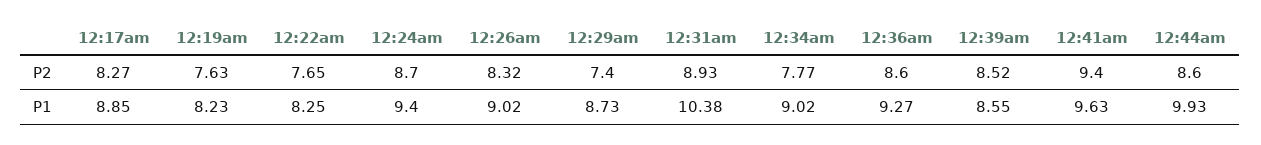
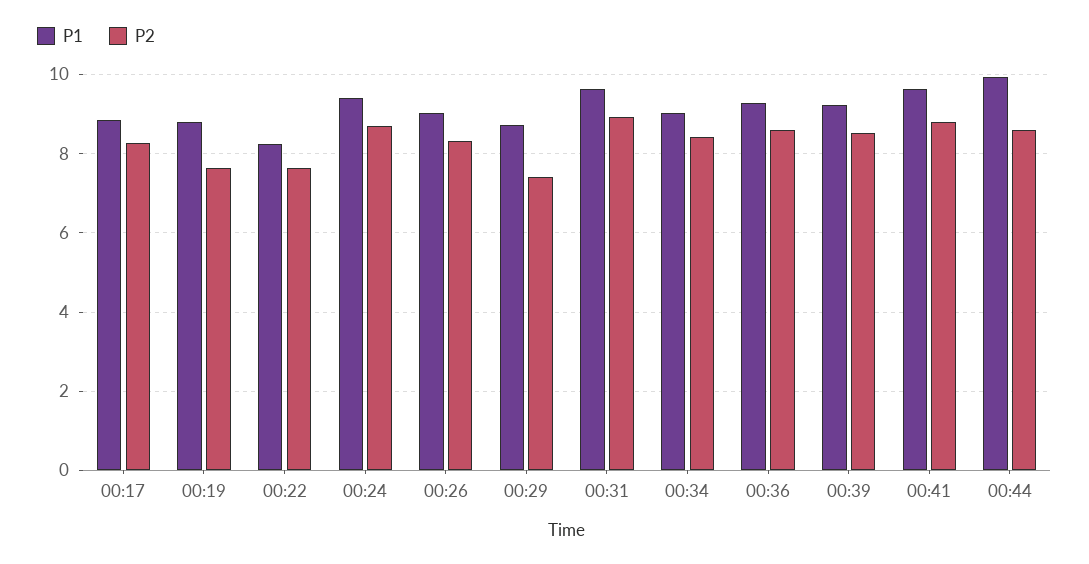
  {
    "P2": {
      "12:17am": 8.27,
      "12:19am": 7.63,
      "12:22am": 7.65,
      "12:24am": 8.7,
      "12:26am": 8.32,
      "12:29am": 7.4,
      "12:31am": 8.93,
-     "12:34am": 7.77,
+     "12:34am": 8.4,
      "12:36am": 8.6,
      "12:39am": 8.52,
-     "12:41am": 9.4,
+     "12:41am": 8.8,
      "12:44am": 8.6
    },
    "P1": {
      "12:17am": 8.85,
-     "12:19am": 8.23,
+     "12:19am": 8.8,
      "12:22am": 8.25,
      "12:24am": 9.4,
      "12:26am": 9.02,
      "12:29am": 8.73,
-     "12:31am": 10.38,
+     "12:31am": 9.6,
      "12:34am": 9.02,
      "12:36am": 9.27,
-     "12:39am": 8.55,
+     "12:39am": 9.2,
      "12:41am": 9.63,
      "12:44am": 9.93
    }
  }

